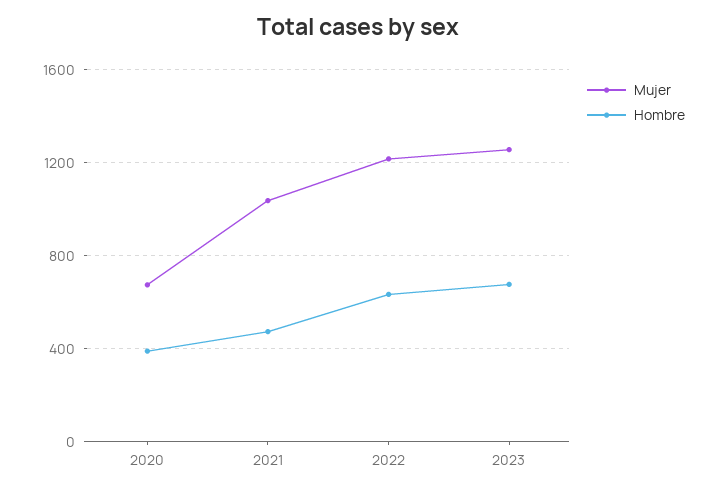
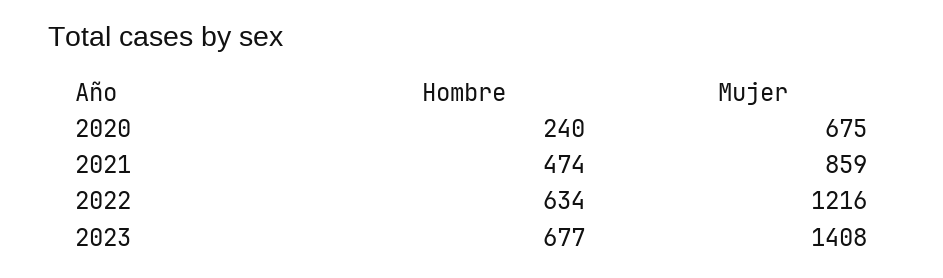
  {
    "Mujer": {
      "2020": 675,
-     "2021": 1050,
+     "2021": 859,
      "2022": 1216,
-     "2023": 1250
+     "2023": 1408
    },
    "Hombre": {
-     "2020": 400,
+     "2020": 240,
      "2021": 474,
      "2022": 634,
      "2023": 677
    }
  }

